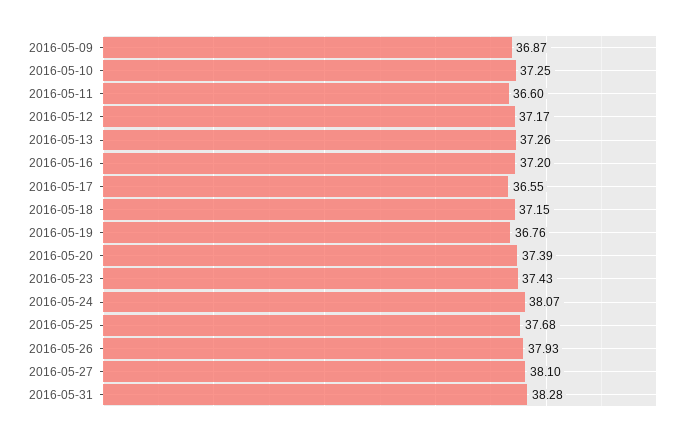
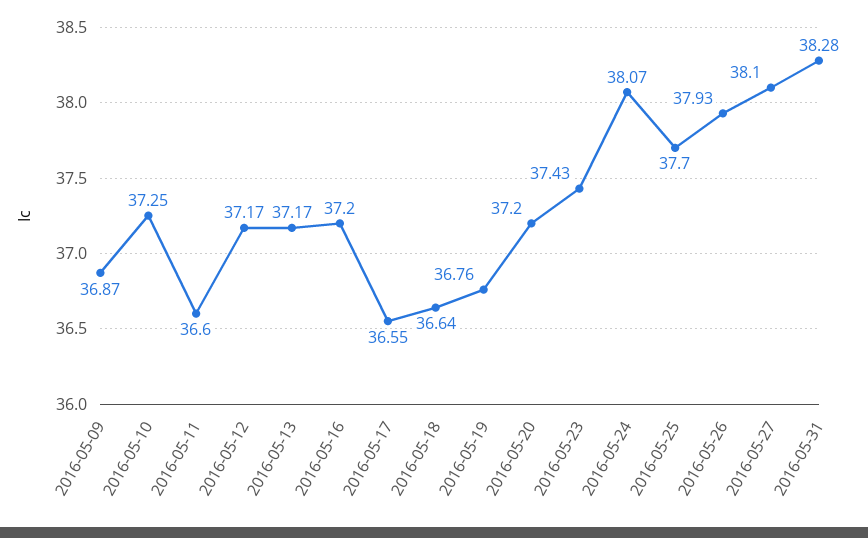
  {
    "2016-05-09": 36.87,
    "2016-05-10": 37.25,
    "2016-05-11": 36.6,
    "2016-05-12": 37.17,
-   "2016-05-13": 37.26,
+   "2016-05-13": 37.17,
    "2016-05-16": 37.2,
    "2016-05-17": 36.55,
-   "2016-05-18": 37.15,
+   "2016-05-18": 36.64,
    "2016-05-19": 36.76,
-   "2016-05-20": 37.39,
+   "2016-05-20": 37.2,
    "2016-05-23": 37.43,
    "2016-05-24": 38.07,
-   "2016-05-25": 37.68,
+   "2016-05-25": 37.7,
    "2016-05-26": 37.93,
    "2016-05-27": 38.1,
    "2016-05-31": 38.28
  }

